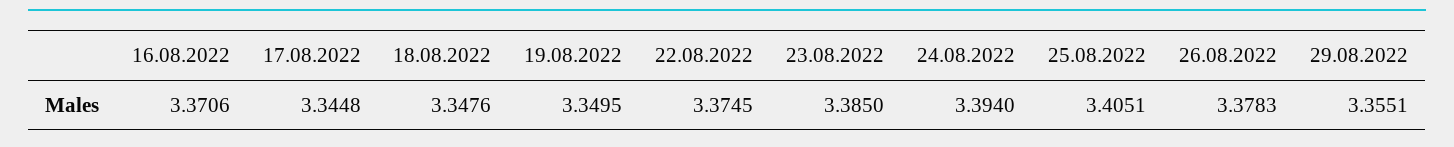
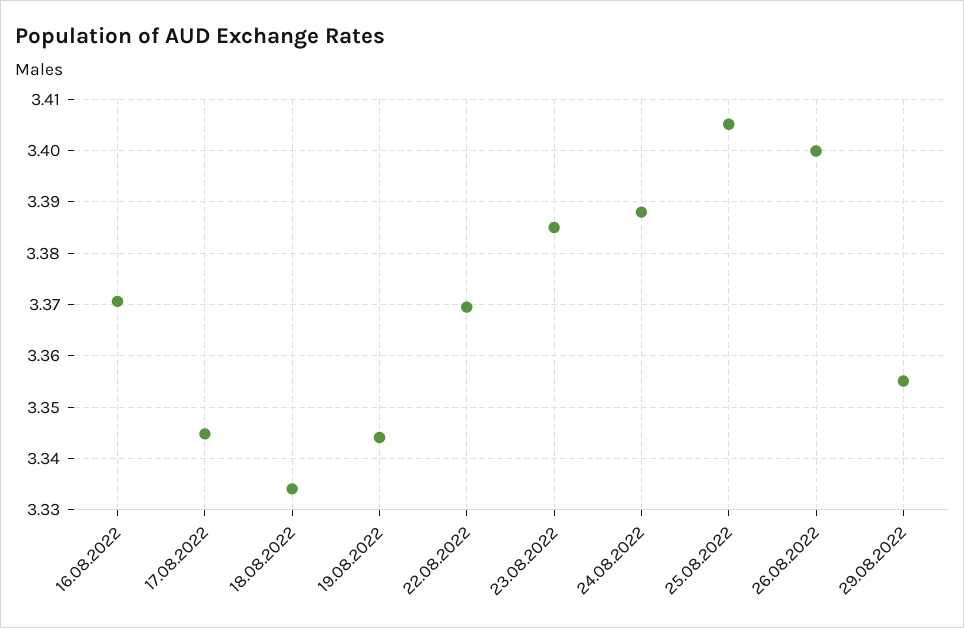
  {
    "16.08.2022": 3.3706,
    "17.08.2022": 3.3448,
-   "18.08.2022": 3.3476,
+   "18.08.2022": 3.334,
-   "19.08.2022": 3.3495,
+   "19.08.2022": 3.344,
-   "22.08.2022": 3.3745,
+   "22.08.2022": 3.37,
    "23.08.2022": 3.385,
-   "24.08.2022": 3.394,
+   "24.08.2022": 3.388,
    "25.08.2022": 3.4051,
-   "26.08.2022": 3.3783,
+   "26.08.2022": 3.4,
    "29.08.2022": 3.3551
  }

